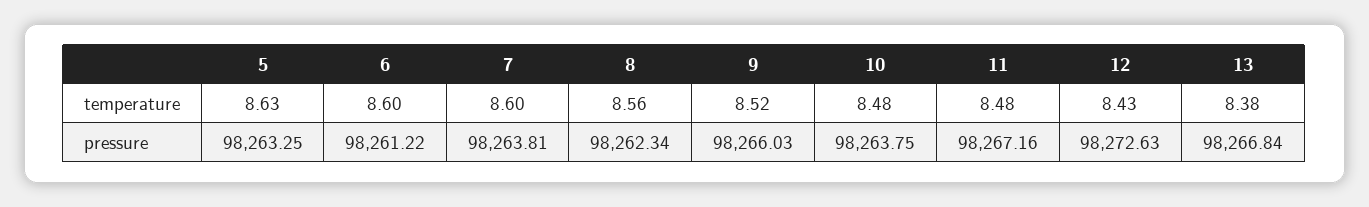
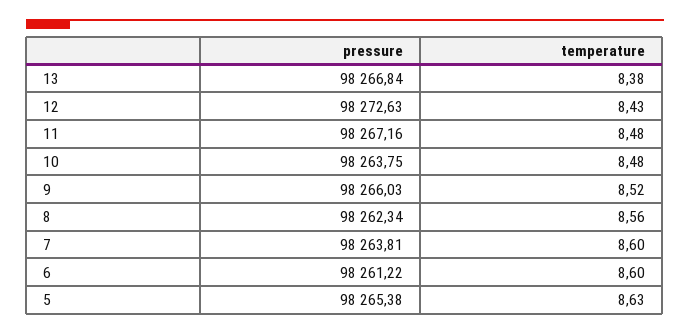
  {
    "5": {
      "temperature": 8.63,
-     "pressure": 98263.25
+     "pressure": 98265.38
    },
    "6": {
      "temperature": 8.6,
      "pressure": 98261.22
    },
    "7": {
      "temperature": 8.6,
      "pressure": 98263.81
    },
    "8": {
      "temperature": 8.56,
      "pressure": 98262.34
    },
    "9": {
      "temperature": 8.52,
      "pressure": 98266.03
    },
    "10": {
      "temperature": 8.48,
      "pressure": 98263.75
    },
    "11": {
      "temperature": 8.48,
      "pressure": 98267.16
    },
    "12": {
      "temperature": 8.43,
      "pressure": 98272.63
    },
    "13": {
      "temperature": 8.38,
      "pressure": 98266.84
    }
  }

